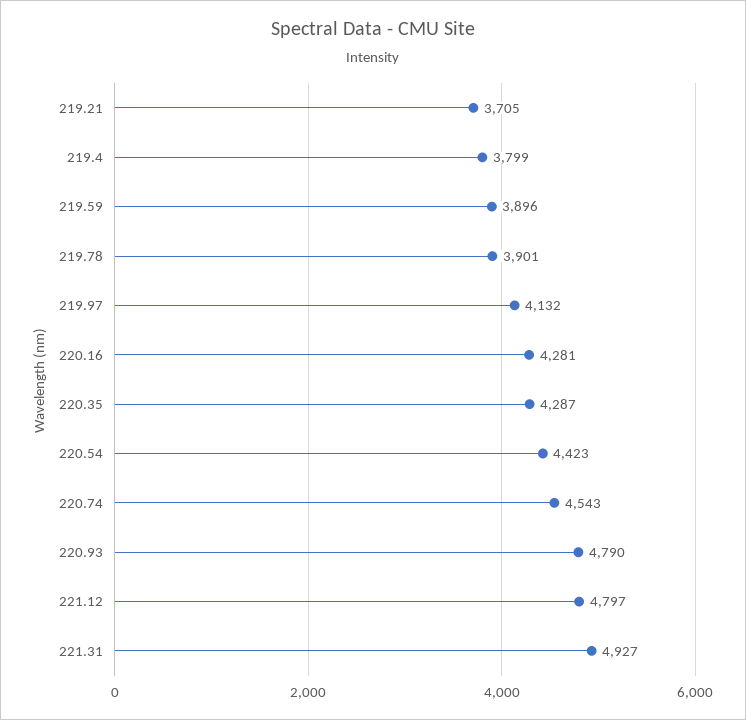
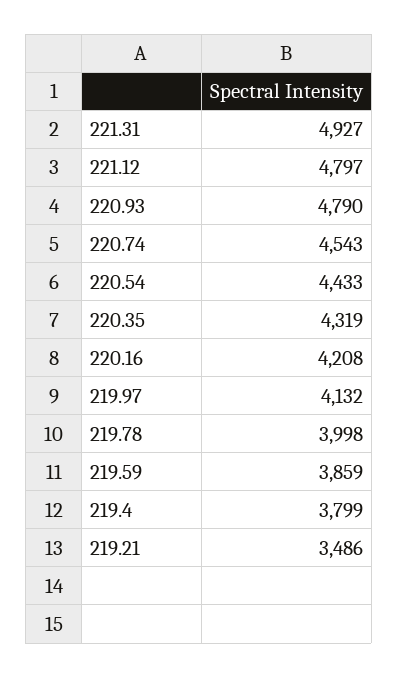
  {
-   "219.21": 3705,
+   "219.21": 3486,
    "219.4": 3799,
-   "219.59": 3896,
+   "219.59": 3859,
-   "219.78": 3901,
+   "219.78": 3998,
    "219.97": 4132,
-   "220.16": 4281,
+   "220.16": 4208,
-   "220.35": 4287,
+   "220.35": 4319,
-   "220.54": 4423,
+   "220.54": 4433,
    "220.74": 4543,
    "220.93": 4790,
    "221.12": 4797,
    "221.31": 4927
  }

